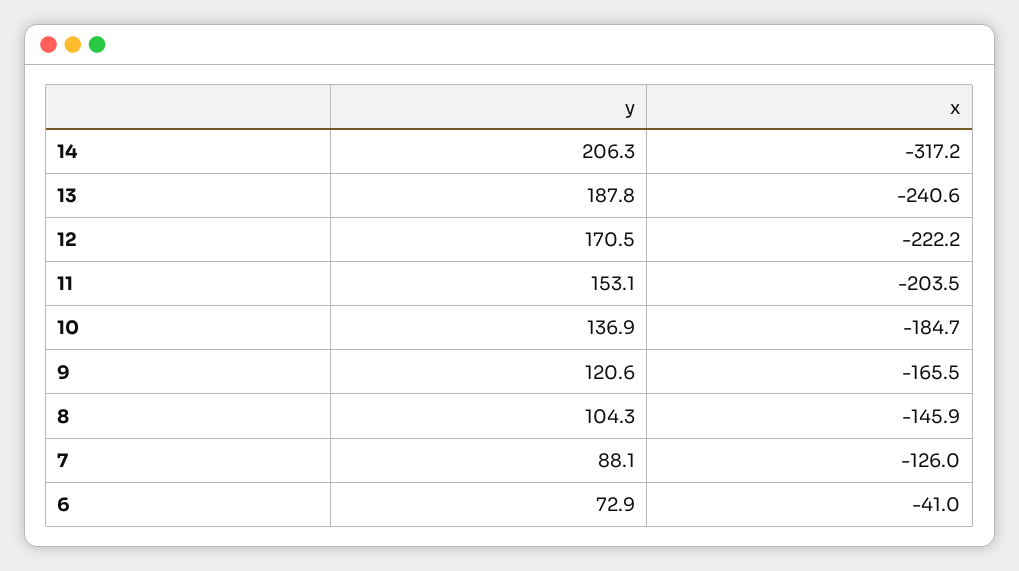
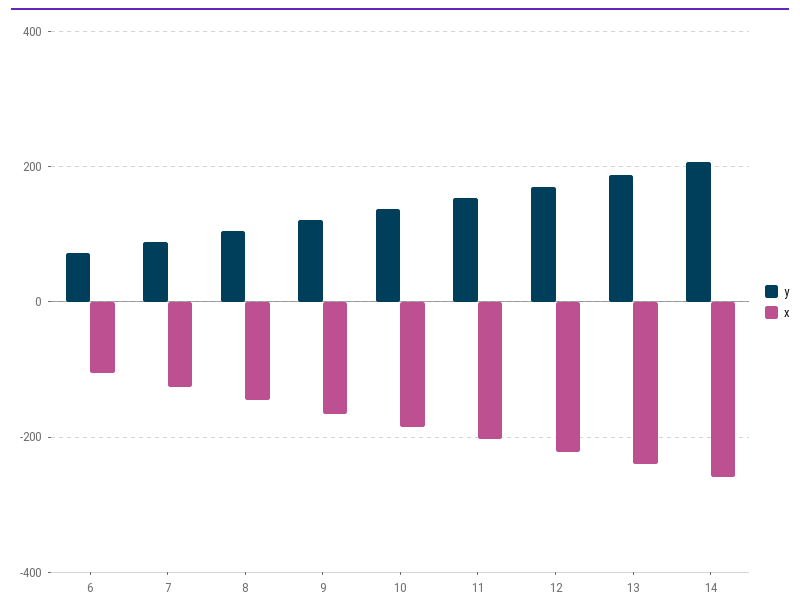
  {
    "y": {
      "14": 206.3,
      "13": 187.8,
      "12": 170.5,
      "11": 153.1,
      "10": 136.9,
      "9": 120.6,
      "8": 104.3,
      "7": 88.1,
      "6": 72.9
    },
    "x": {
-     "14": -317.2,
+     "14": -260,
      "13": -240.6,
      "12": -222.2,
      "11": -203.5,
      "10": -184.7,
      "9": -165.5,
      "8": -145.9,
      "7": -126,
-     "6": -41
+     "6": -100
    }
  }

